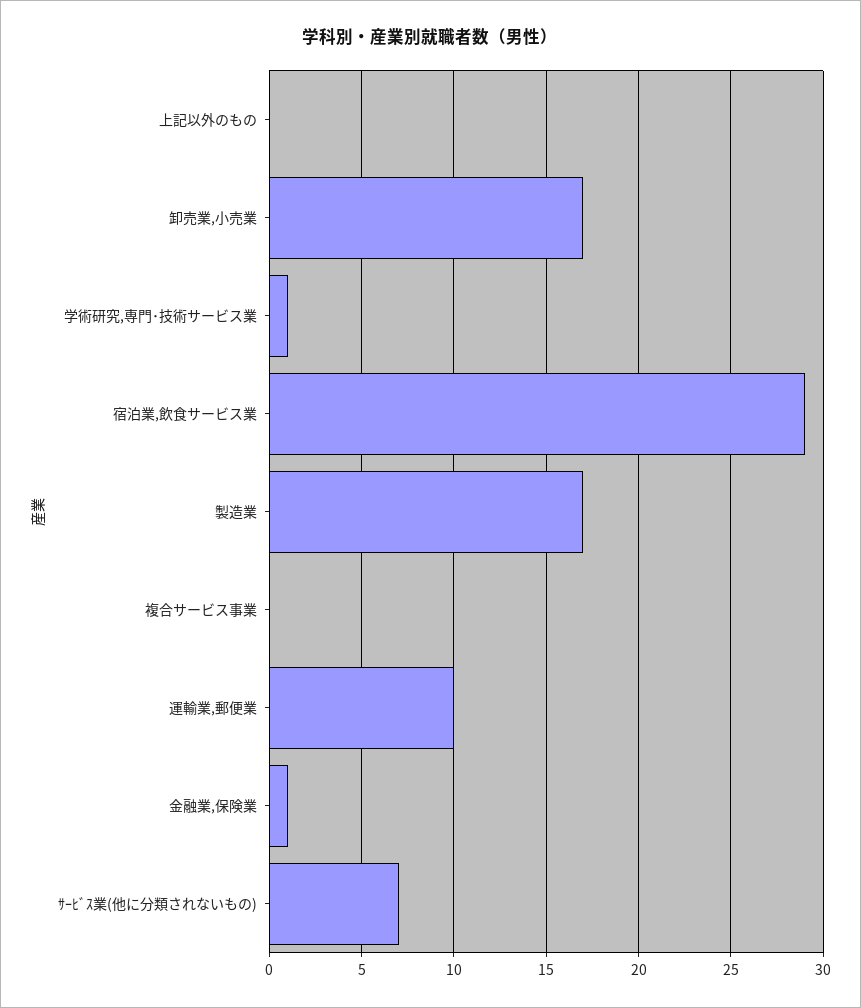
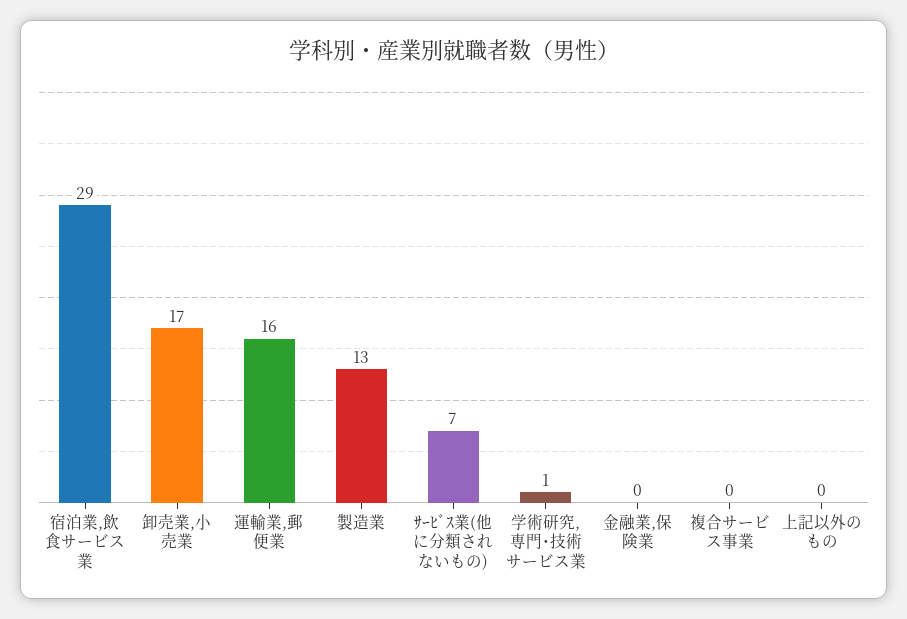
  {
    "上記以外のもの": 0,
    "卸売業,小売業": 17,
    "学術研究,専門･技術サービス業": 1,
    "宿泊業,飲食サービス業": 29,
-   "製造業": 17,
+   "製造業": 13,
    "複合サービス事業": 0,
-   "運輸業,郵便業": 10,
+   "運輸業,郵便業": 16,
-   "金融業,保険業": 1,
+   "金融業,保険業": 0,
    "ｻｰﾋﾞｽ業(他に分類されないもの)": 7
  }

